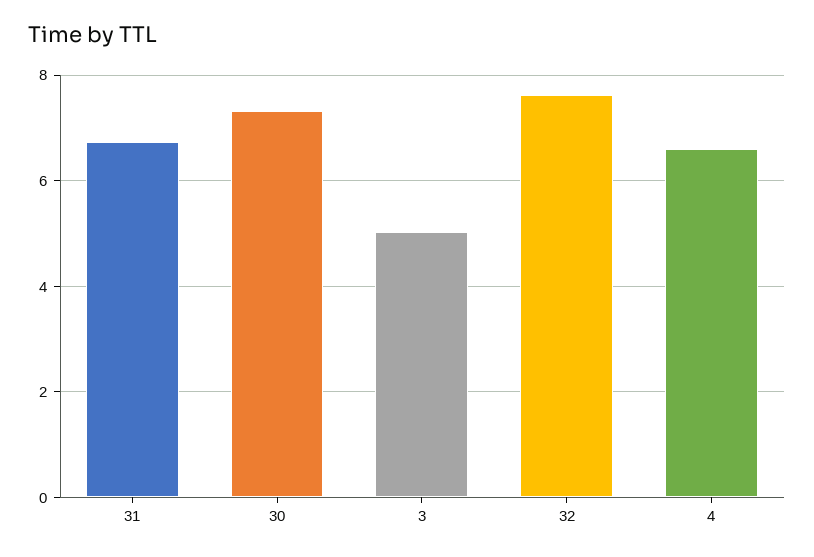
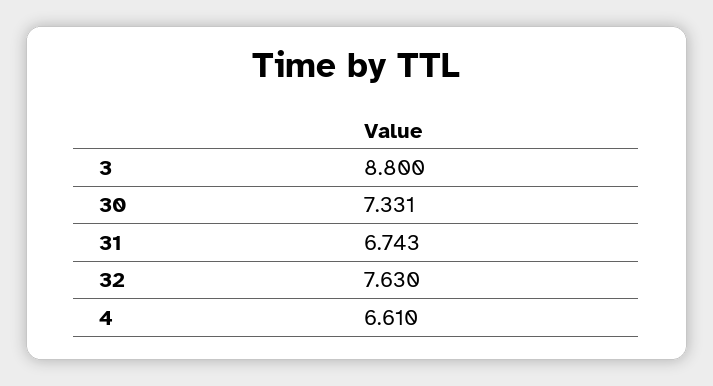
  {
    "31": 6.743,
    "30": 7.331,
-   "3": 5,
+   "3": 8.8,
    "32": 7.63,
    "4": 6.61
  }

